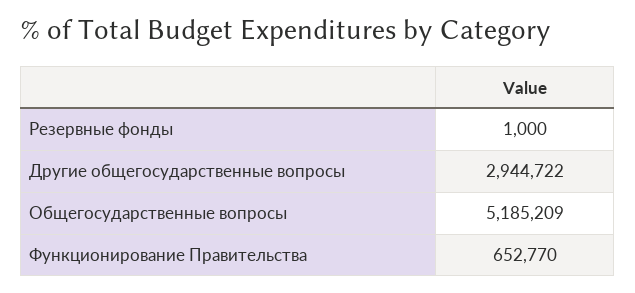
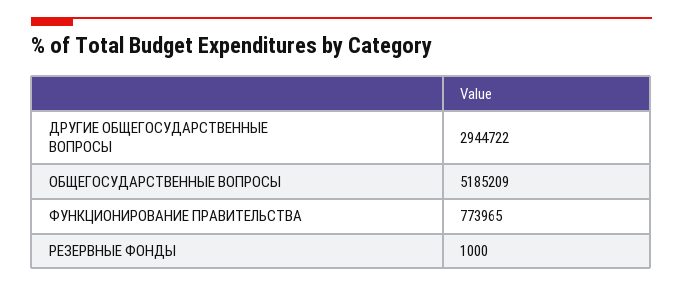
  {
    "Резервные фонды": 1000,
    "Другие общегосударственные вопросы": 2944722,
    "Общегосударственные вопросы": 5185209,
-   "Функционирование Правительства": 652770
+   "Функционирование Правительства": 773965
  }

